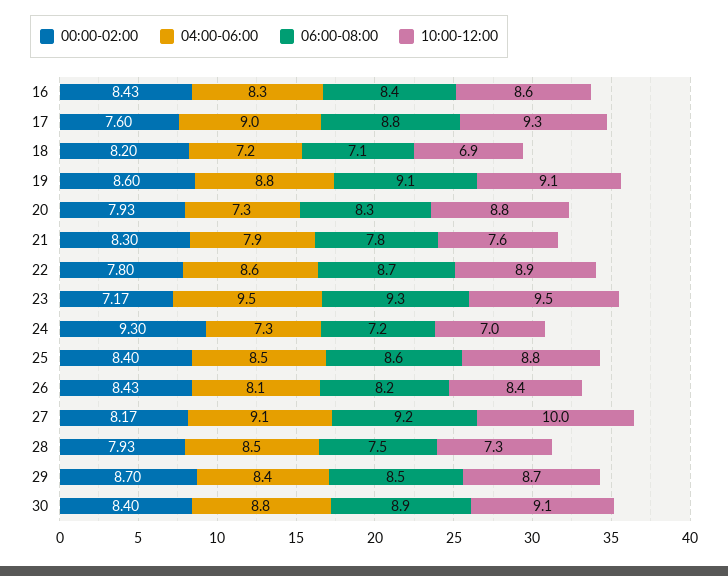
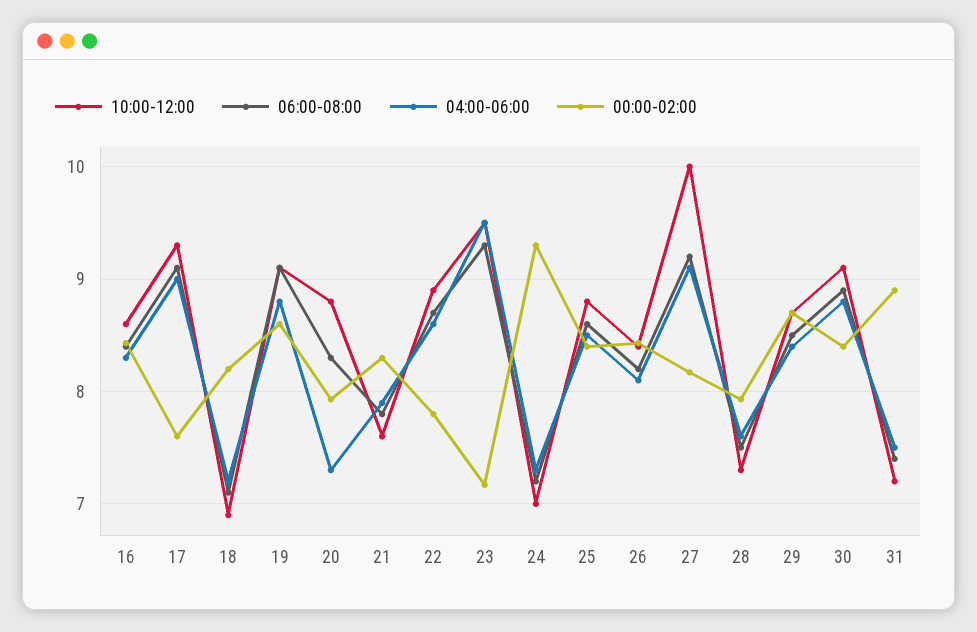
  {
    "00:00-02:00": {
      "16": 8.43,
      "17": 7.6,
      "18": 8.2,
      "19": 8.6,
      "20": 7.93,
      "21": 8.3,
      "22": 7.8,
      "23": 7.17,
      "24": 9.3,
      "25": 8.4,
      "26": 8.43,
      "27": 8.17,
      "28": 7.93,
      "29": 8.7,
-     "30": 8.4
+     "30": 8.4,
+     "31": 8.9
    },
    "04:00-06:00": {
      "16": 8.3,
      "17": 9,
      "18": 7.2,
      "19": 8.8,
      "20": 7.3,
      "21": 7.9,
      "22": 8.6,
      "23": 9.5,
      "24": 7.3,
      "25": 8.5,
      "26": 8.1,
      "27": 9.1,
-     "28": 8.5,
+     "28": 7.6,
      "29": 8.4,
-     "30": 8.8
+     "30": 8.8,
+     "31": 7.5
    },
    "06:00-08:00": {
      "16": 8.4,
-     "17": 8.8,
+     "17": 9.1,
      "18": 7.1,
      "19": 9.1,
      "20": 8.3,
      "21": 7.8,
      "22": 8.7,
      "23": 9.3,
      "24": 7.2,
      "25": 8.6,
      "26": 8.2,
      "27": 9.2,
      "28": 7.5,
      "29": 8.5,
-     "30": 8.9
+     "30": 8.9,
+     "31": 7.4
    },
    "10:00-12:00": {
      "16": 8.6,
      "17": 9.3,
      "18": 6.9,
      "19": 9.1,
      "20": 8.8,
      "21": 7.6,
      "22": 8.9,
      "23": 9.5,
      "24": 7,
      "25": 8.8,
      "26": 8.4,
      "27": 10,
      "28": 7.3,
      "29": 8.7,
-     "30": 9.1
+     "30": 9.1,
+     "31": 7.2
    }
  }

